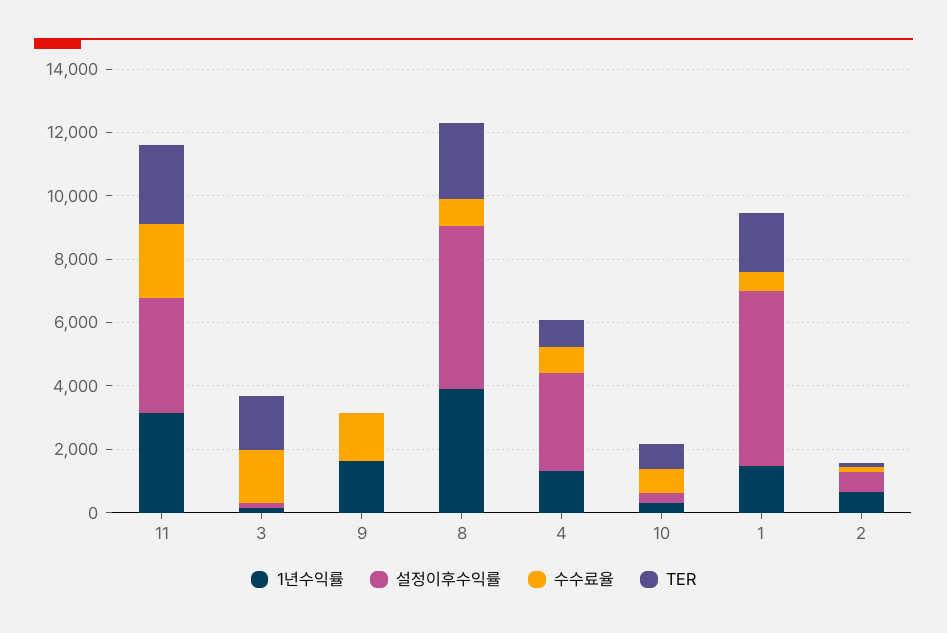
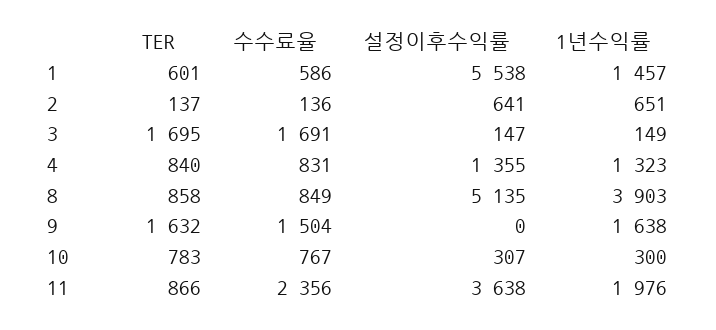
  {
    "1년수익률": {
-     "11": 3000,
+     "11": 1976,
      "3": 149,
      "9": 1638,
      "8": 3903,
      "4": 1323,
      "10": 300,
      "1": 1457,
      "2": 651
    },
    "설정이후수익률": {
      "11": 3638,
      "3": 147,
      "9": 0,
      "8": 5135,
-     "4": 3000,
+     "4": 1355,
      "10": 307,
      "1": 5538,
      "2": 641
    },
    "수수료율": {
      "11": 2356,
      "3": 1691,
      "9": 1504,
      "8": 849,
      "4": 831,
      "10": 767,
      "1": 586,
      "2": 136
    },
    "TER": {
-     "11": 2500,
+     "11": 866,
      "3": 1695,
-     "9": 0,
+     "9": 1632,
-     "8": 2500,
+     "8": 858,
      "4": 840,
      "10": 783,
-     "1": 2000,
+     "1": 601,
      "2": 137
    }
  }

